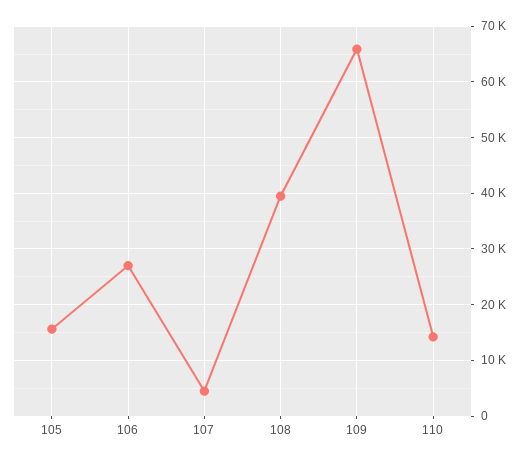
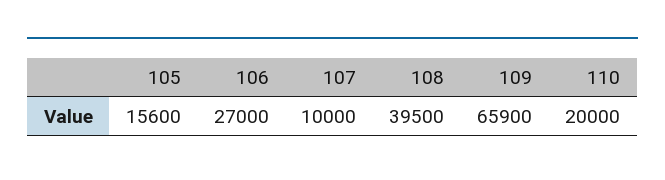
  {
    "105": 15600,
    "106": 27000,
-   "107": 4000,
+   "107": 10000,
    "108": 39500,
    "109": 65900,
-   "110": 14000
+   "110": 20000
  }

